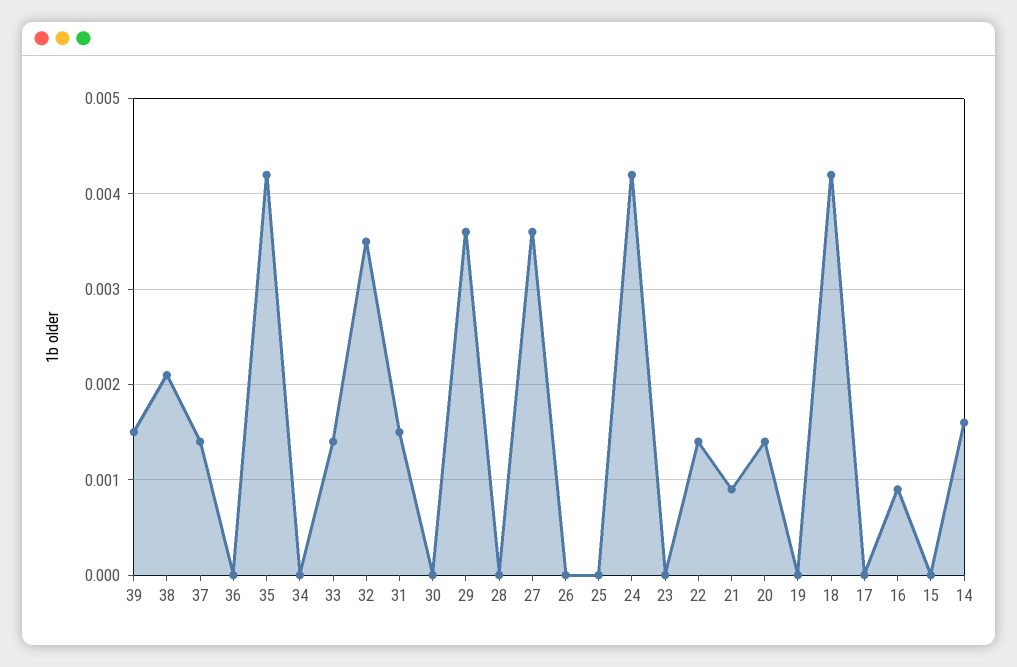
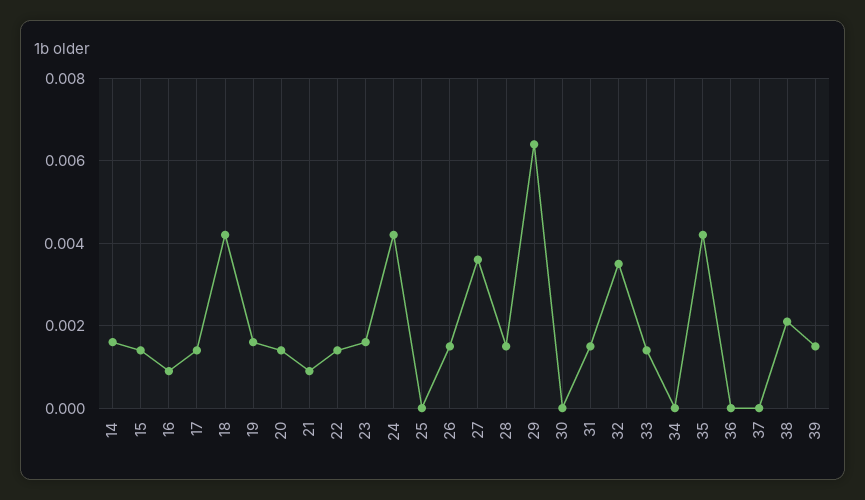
  {
    "39": 0.0015,
    "38": 0.0021,
-   "37": 0.0014,
+   "37": 0,
    "36": 0,
    "35": 0.0042,
    "34": 0,
    "33": 0.0014,
    "32": 0.0035,
    "31": 0.0015,
    "30": 0,
-   "29": 0.0036,
+   "29": 0.0065,
-   "28": 0,
+   "28": 0.0015,
    "27": 0.0036,
-   "26": 0,
+   "26": 0.0015,
    "25": 0,
    "24": 0.0042,
-   "23": 0,
+   "23": 0.0015,
    "22": 0.0014,
    "21": 0.0009,
    "20": 0.0014,
-   "19": 0,
+   "19": 0.0015,
    "18": 0.0042,
-   "17": 0,
+   "17": 0.0015,
    "16": 0.0009,
-   "15": 0,
+   "15": 0.0015,
    "14": 0.0016
  }

